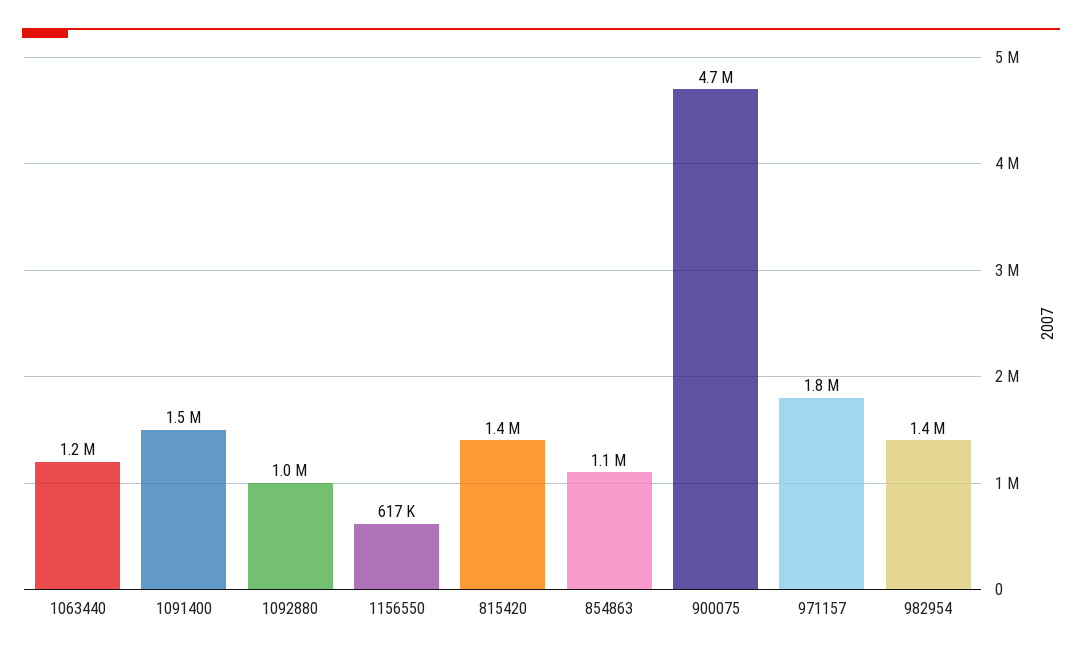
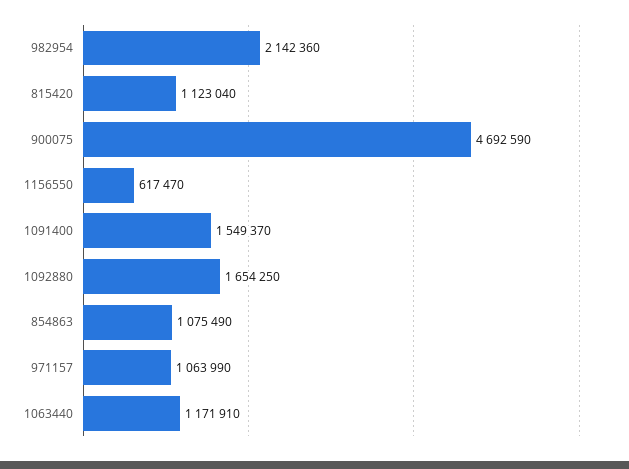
  {
    "1063440": 1171910,
    "1091400": 1549370,
-   "1092880": 1000000,
+   "1092880": 1654250,
    "1156550": 617470,
-   "815420": 1400000,
+   "815420": 1123040,
    "854863": 1075490,
    "900075": 4692590,
-   "971157": 1800000,
+   "971157": 1063990,
-   "982954": 1400000
+   "982954": 2142360
  }

